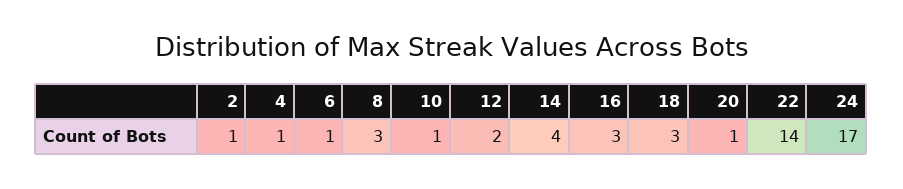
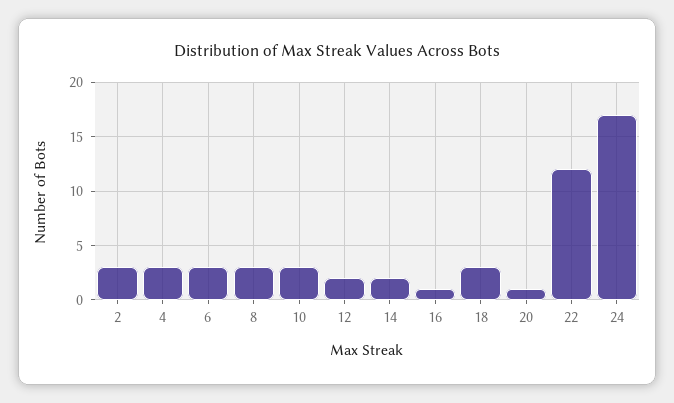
  {
-   "2": 1,
+   "2": 3,
-   "4": 1,
+   "4": 3,
-   "6": 1,
+   "6": 3,
    "8": 3,
-   "10": 1,
+   "10": 3,
    "12": 2,
-   "14": 4,
+   "14": 2,
-   "16": 3,
+   "16": 1,
    "18": 3,
    "20": 1,
-   "22": 14,
+   "22": 12,
    "24": 17
  }

